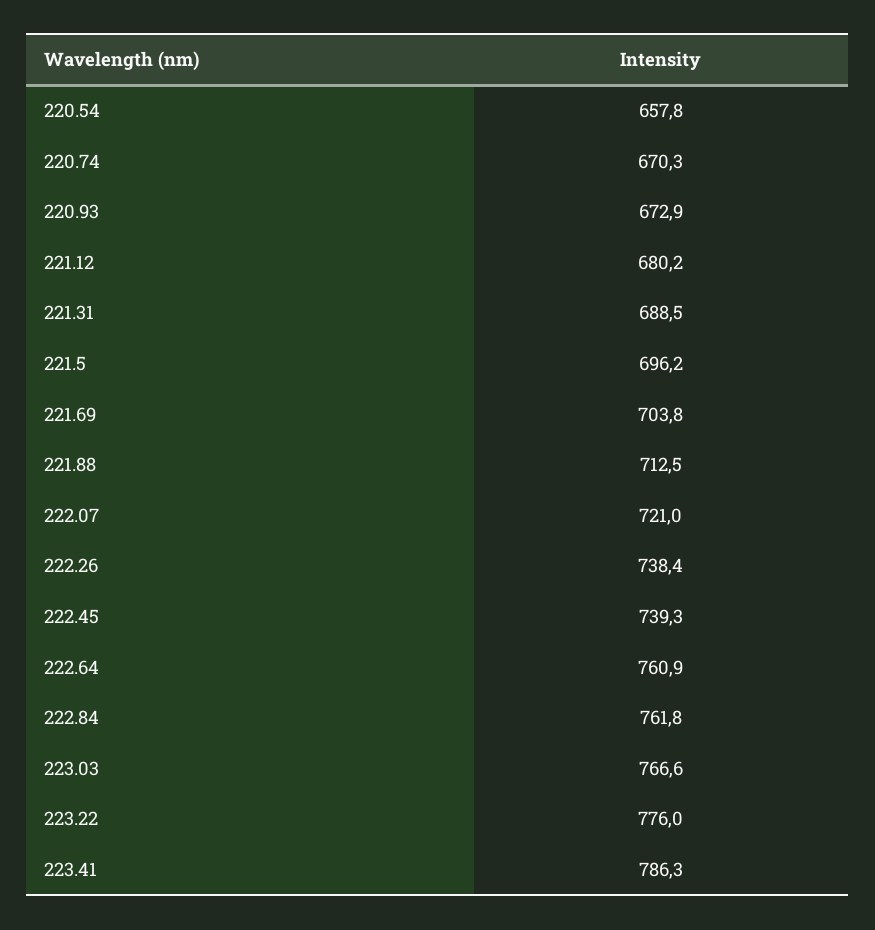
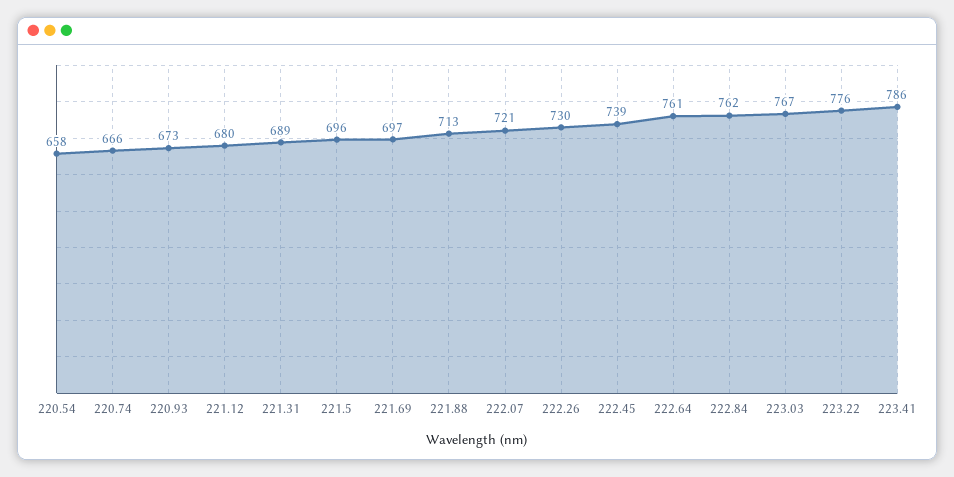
  {
    "220.54": 657.8,
-   "220.74": 670.3,
+   "220.74": 666,
    "220.93": 672.9,
    "221.12": 680.2,
    "221.31": 688.5,
    "221.5": 696.2,
-   "221.69": 703.8,
+   "221.69": 697,
    "221.88": 712.5,
    "222.07": 721,
-   "222.26": 738.4,
+   "222.26": 730,
    "222.45": 739.3,
    "222.64": 760.9,
    "222.84": 761.8,
    "223.03": 766.6,
    "223.22": 776,
    "223.41": 786.3
  }

